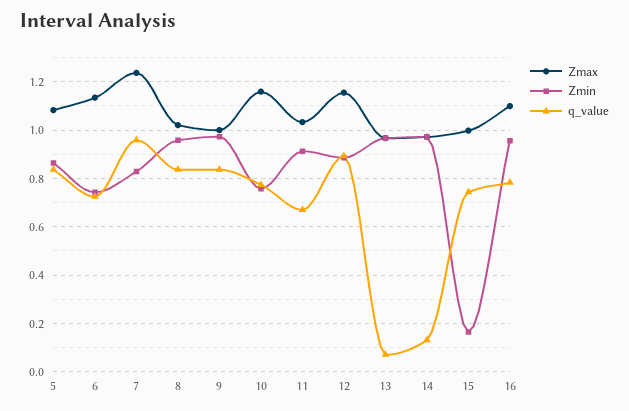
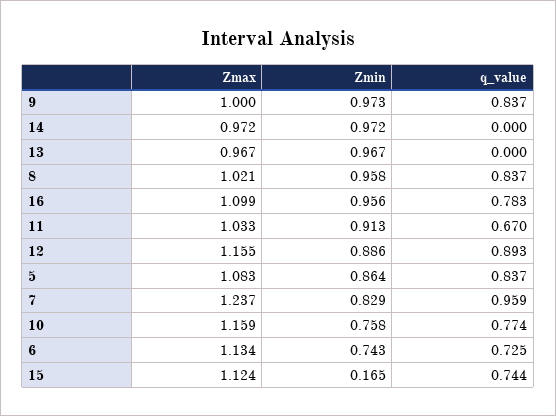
  {
    "Zmax": {
      "5": 1.083,
      "6": 1.134,
      "7": 1.237,
      "8": 1.021,
      "9": 1,
      "10": 1.159,
      "11": 1.033,
      "12": 1.155,
      "13": 0.967,
      "14": 0.972,
-     "15": 1,
+     "15": 1.124,
      "16": 1.099
    },
    "Zmin": {
      "5": 0.864,
      "6": 0.743,
      "7": 0.829,
      "8": 0.958,
      "9": 0.973,
      "10": 0.758,
      "11": 0.913,
      "12": 0.886,
      "13": 0.967,
      "14": 0.972,
      "15": 0.165,
      "16": 0.956
    },
    "q_value": {
      "5": 0.837,
      "6": 0.725,
      "7": 0.959,
      "8": 0.837,
      "9": 0.837,
      "10": 0.774,
      "11": 0.67,
      "12": 0.893,
-     "13": 0.075,
+     "13": 0,
-     "14": 0.125,
+     "14": 0,
      "15": 0.744,
      "16": 0.783
    }
  }

